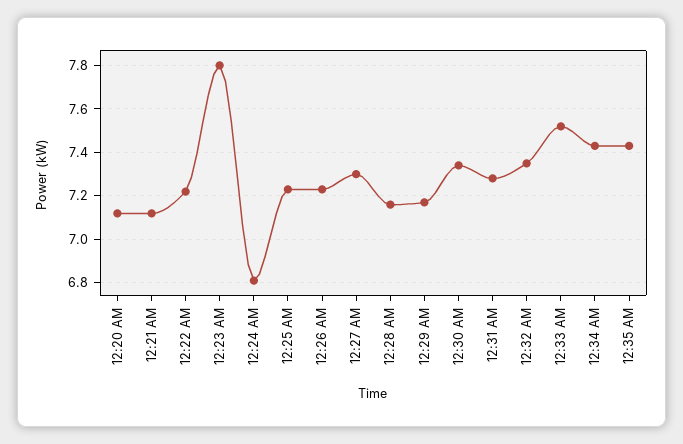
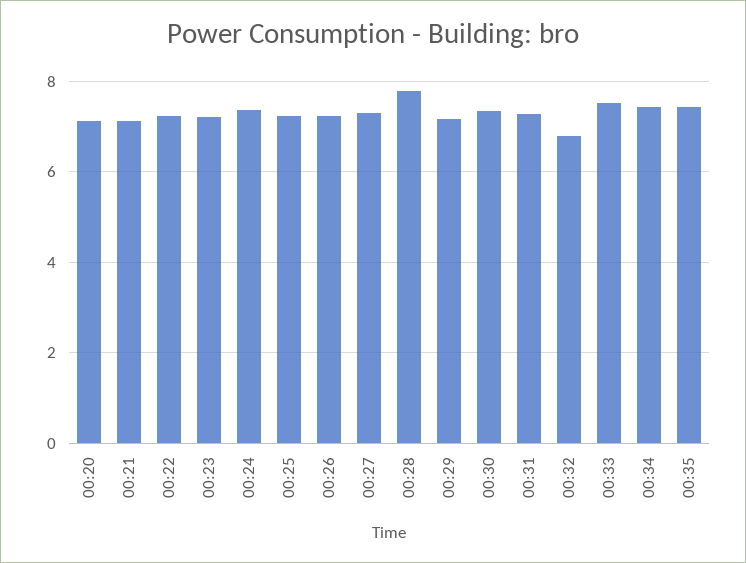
  {
    "12:20 AM": 7.1,
    "12:21 AM": 7.1,
    "12:22 AM": 7.2,
-   "12:23 AM": 7.8,
+   "12:23 AM": 7.2,
-   "12:24 AM": 6.8,
+   "12:24 AM": 7.4,
    "12:25 AM": 7.25,
    "12:26 AM": 7.25,
    "12:27 AM": 7.3,
-   "12:28 AM": 7.15,
+   "12:28 AM": 7.8,
    "12:29 AM": 7.15,
    "12:30 AM": 7.35,
    "12:31 AM": 7.3,
-   "12:32 AM": 7.35,
+   "12:32 AM": 6.8,
    "12:33 AM": 7.5,
    "12:34 AM": 7.45,
    "12:35 AM": 7.45
  }

